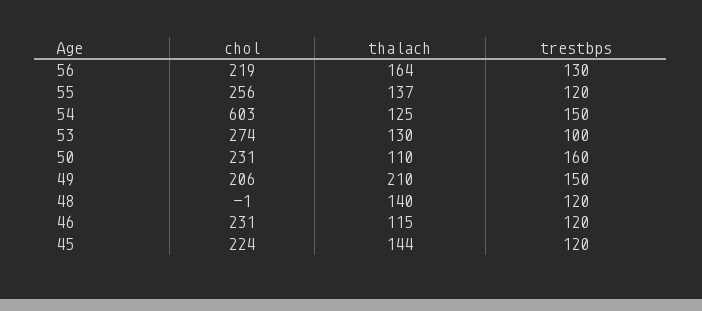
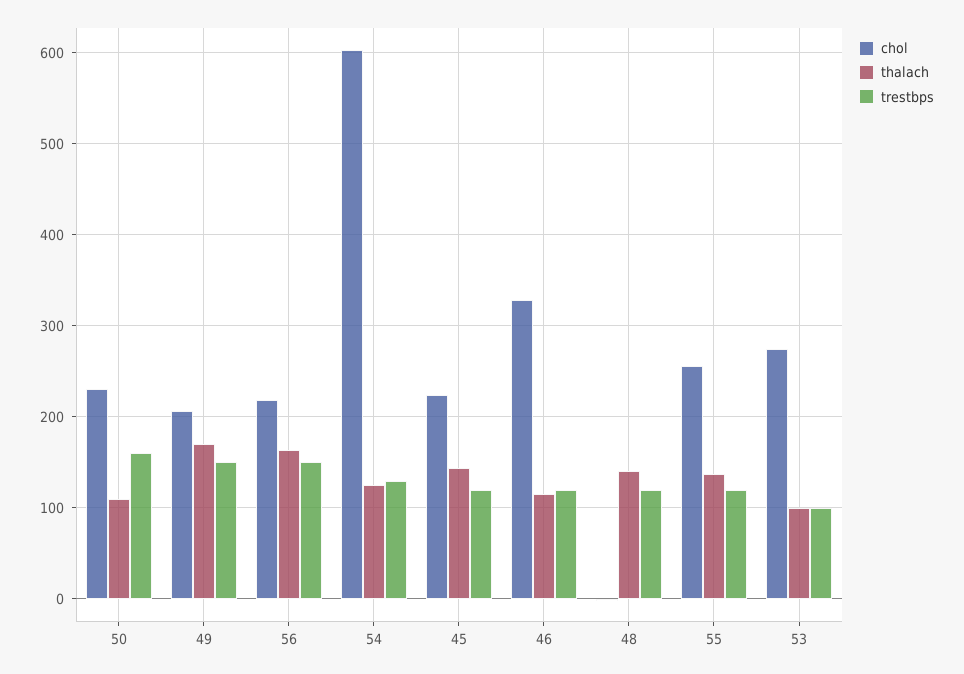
  {
    "chol": {
      "56": 219,
      "55": 256,
      "54": 603,
      "53": 274,
      "50": 231,
      "49": 206,
      "48": -1,
-     "46": 231,
+     "46": 330,
      "45": 224
    },
    "thalach": {
      "56": 164,
      "55": 137,
      "54": 125,
-     "53": 130,
+     "53": 100,
      "50": 110,
-     "49": 210,
+     "49": 170,
      "48": 140,
      "46": 115,
      "45": 144
    },
    "trestbps": {
-     "56": 130,
+     "56": 150,
      "55": 120,
-     "54": 150,
+     "54": 130,
      "53": 100,
      "50": 160,
      "49": 150,
      "48": 120,
      "46": 120,
      "45": 120
    }
  }

